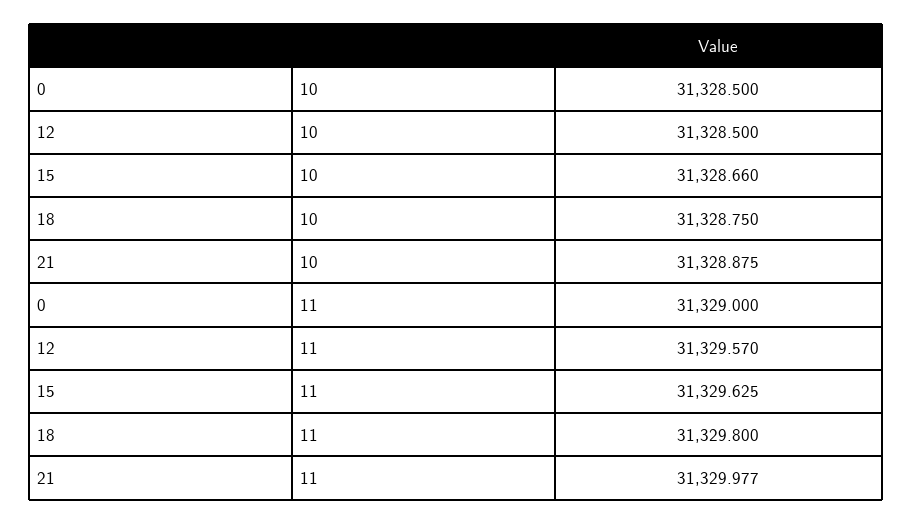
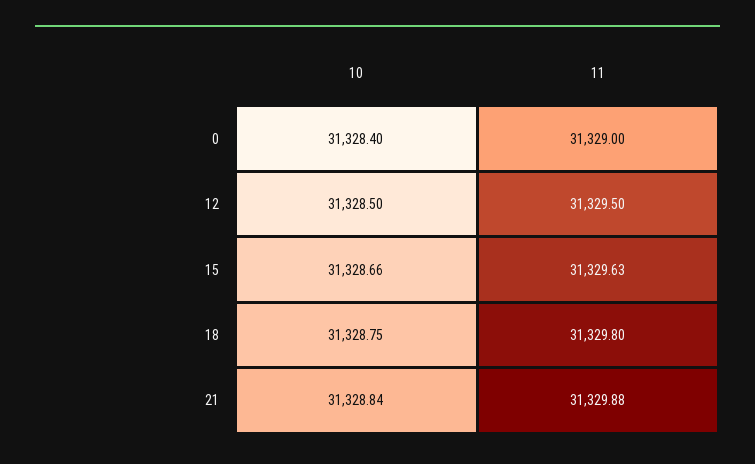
  {
    "0": {
-     "10": 31328.5,
+     "10": 31328.4,
      "11": 31329
    },
    "12": {
      "10": 31328.5,
-     "11": 31329.57
+     "11": 31329.5
    },
    "15": {
      "10": 31328.66,
      "11": 31329.625
    },
    "18": {
      "10": 31328.75,
      "11": 31329.8
    },
    "21": {
-     "10": 31328.875,
+     "10": 31328.84,
-     "11": 31329.977
+     "11": 31329.88
    }
  }

